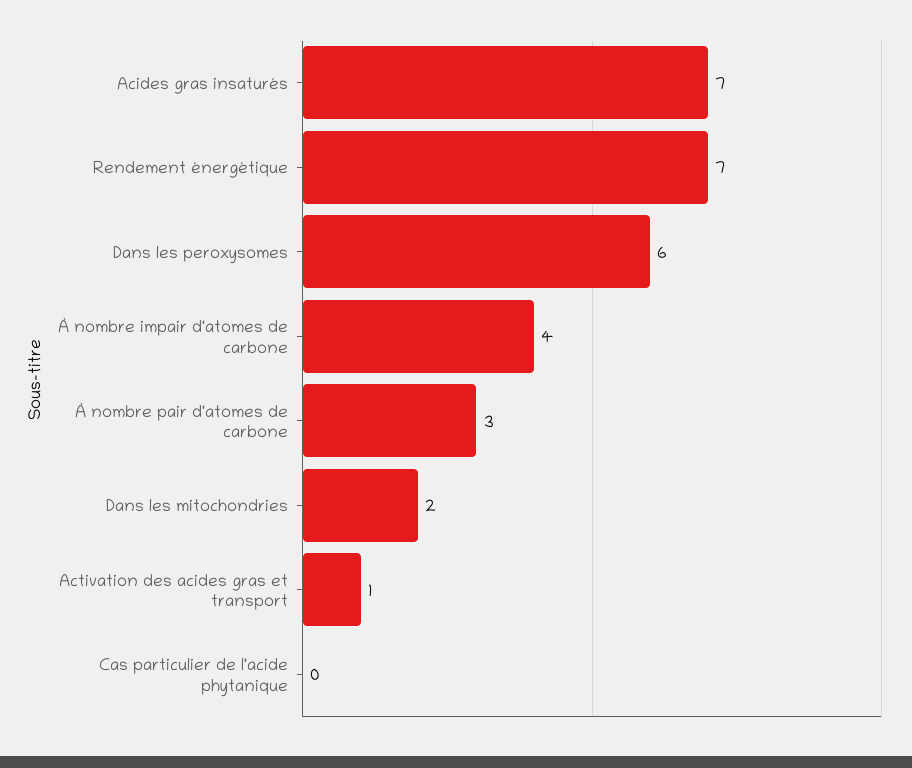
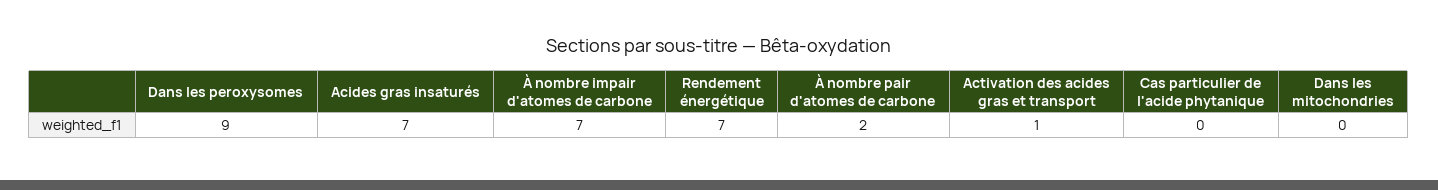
  {
    "Acides gras insaturés": 7,
    "Rendement énergétique": 7,
-   "Dans les peroxysomes": 6,
+   "Dans les peroxysomes": 9,
-   "À nombre impair d'atomes de carbone": 4,
+   "À nombre impair d'atomes de carbone": 7,
-   "À nombre pair d'atomes de carbone": 3,
+   "À nombre pair d'atomes de carbone": 2,
-   "Dans les mitochondries": 2,
+   "Dans les mitochondries": 0,
    "Activation des acides gras et transport": 1,
    "Cas particulier de l'acide phytanique": 0
  }

